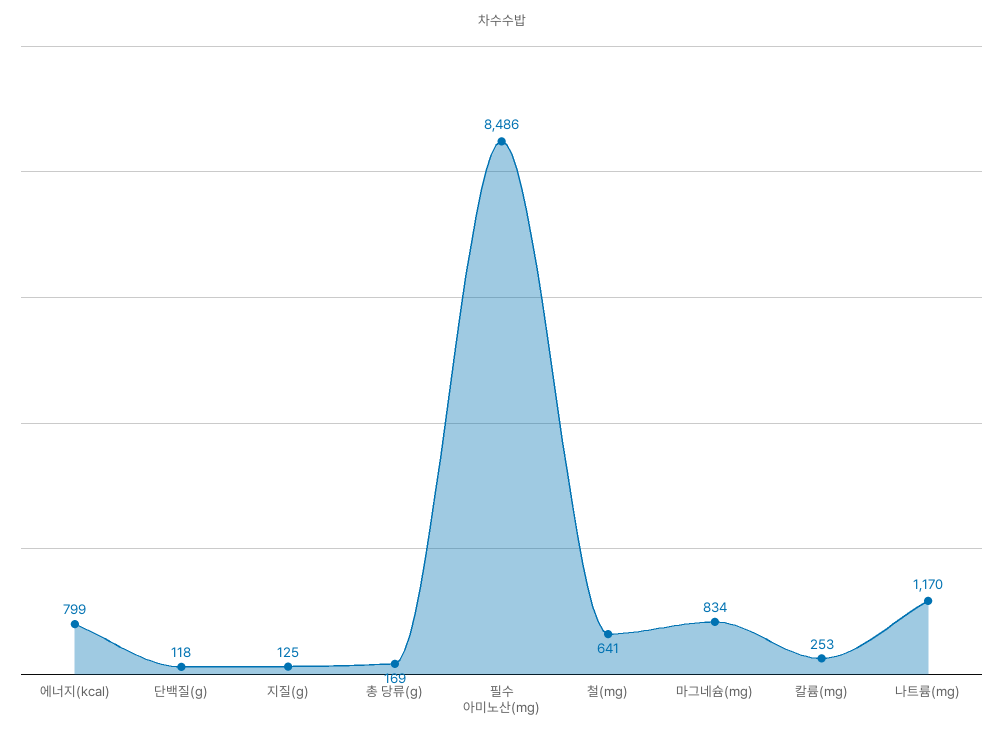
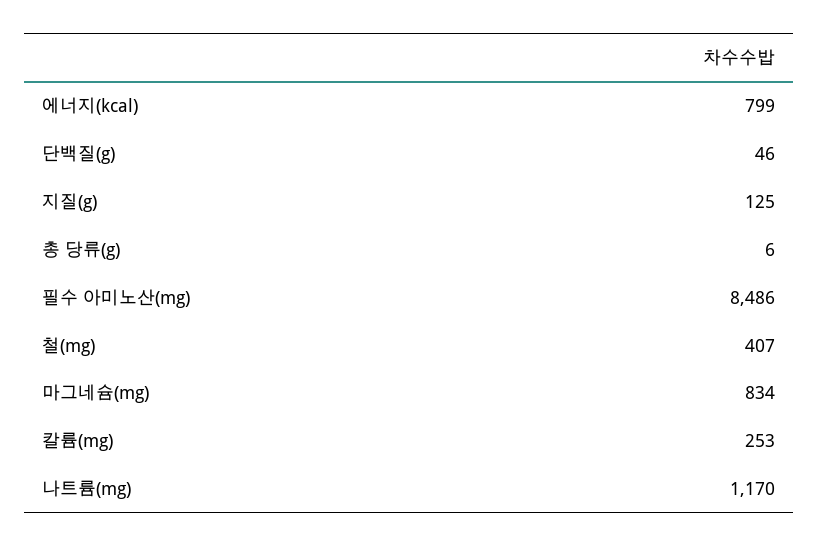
  {
    "에너지(kcal)": 799,
-   "단백질(g)": 118,
+   "단백질(g)": 46,
    "지질(g)": 125,
-   "총 당류(g)": 169,
+   "총 당류(g)": 6,
    "필수 아미노산(mg)": 8486,
-   "철(mg)": 641,
+   "철(mg)": 407,
    "마그네슘(mg)": 834,
    "칼륨(mg)": 253,
    "나트륨(mg)": 1170
  }

